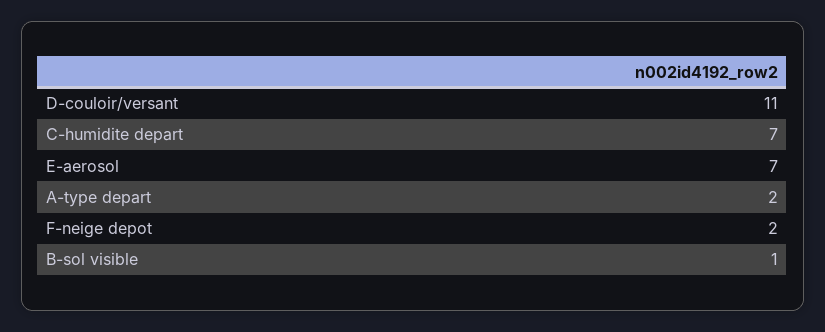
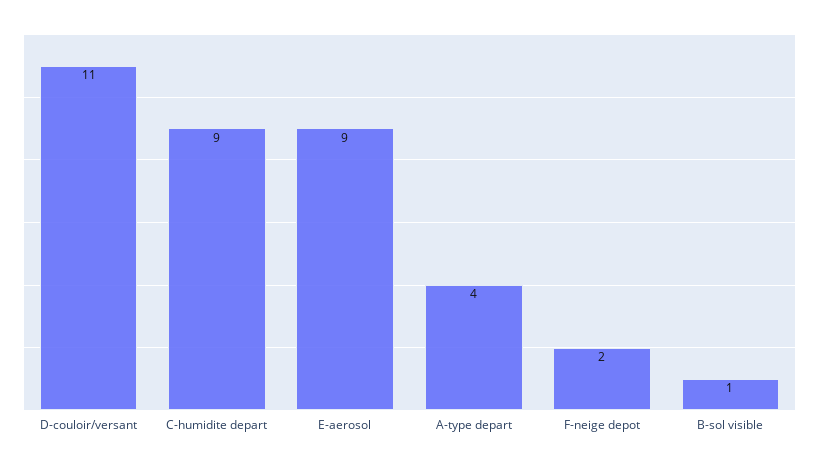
  {
    "D-couloir/versant": 11,
-   "C-humidite depart": 7,
+   "C-humidite depart": 9,
-   "E-aerosol": 7,
+   "E-aerosol": 9,
-   "A-type depart": 2,
+   "A-type depart": 4,
    "F-neige depot": 2,
    "B-sol visible": 1
  }

